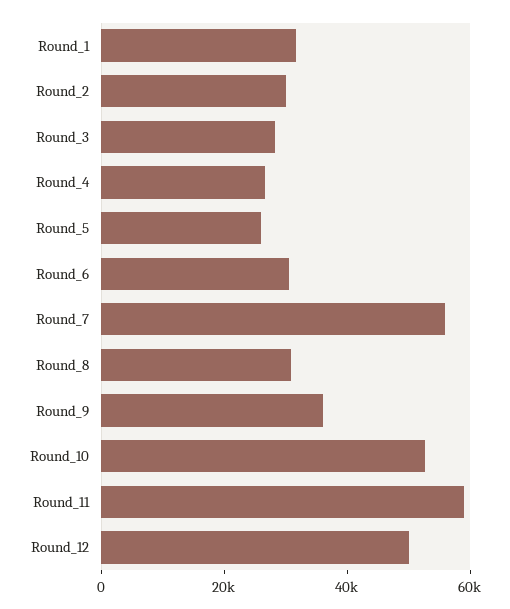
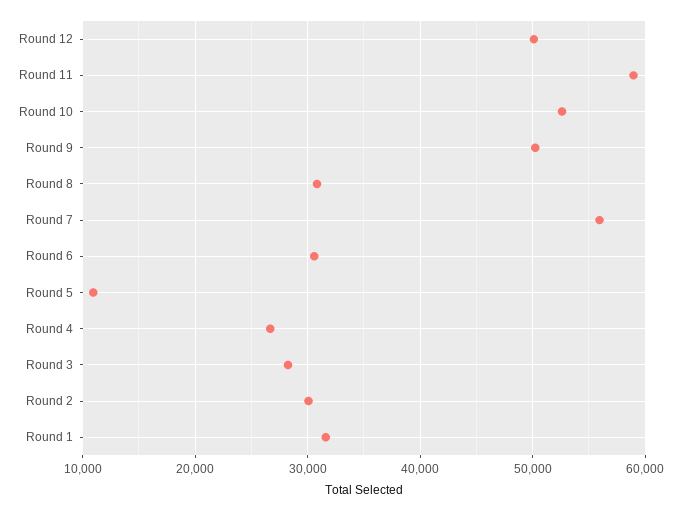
  {
    "Round_1": 32000,
    "Round_2": 30000,
    "Round_3": 28000,
    "Round_4": 27000,
-   "Round_5": 25000,
+   "Round_5": 11000,
    "Round_6": 31000,
    "Round_7": 56000,
    "Round_8": 31000,
-   "Round_9": 35000,
+   "Round_9": 50000,
    "Round_10": 53000,
    "Round_11": 59000,
    "Round_12": 50000
  }

